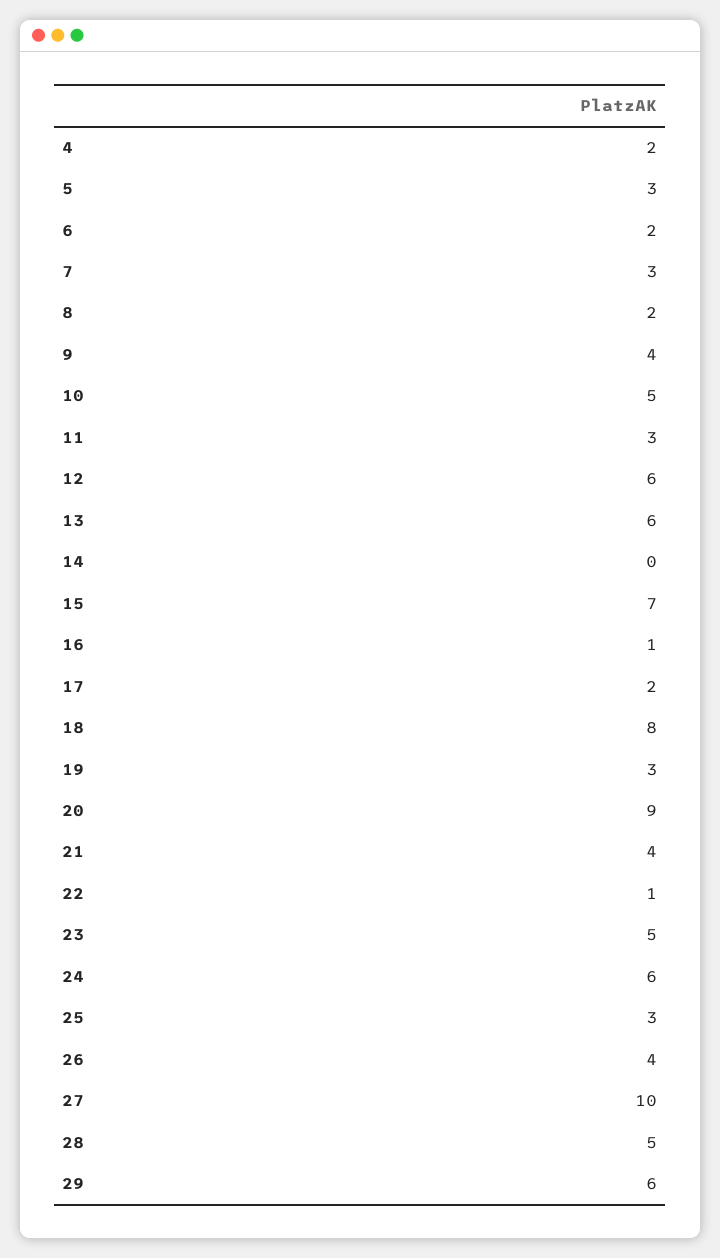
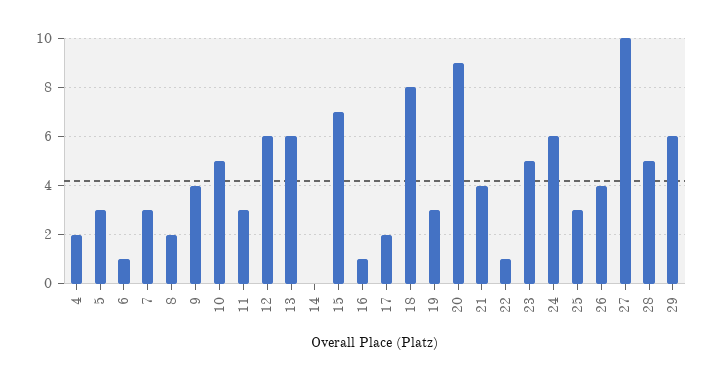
  {
    "4": 2,
    "5": 3,
-   "6": 2,
+   "6": 1,
    "7": 3,
    "8": 2,
    "9": 4,
    "10": 5,
    "11": 3,
    "12": 6,
    "13": 6,
    "14": 0,
    "15": 7,
    "16": 1,
    "17": 2,
    "18": 8,
    "19": 3,
    "20": 9,
    "21": 4,
    "22": 1,
    "23": 5,
    "24": 6,
    "25": 3,
    "26": 4,
    "27": 10,
    "28": 5,
    "29": 6
  }

